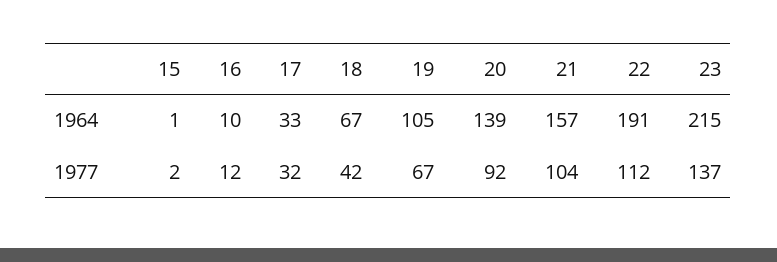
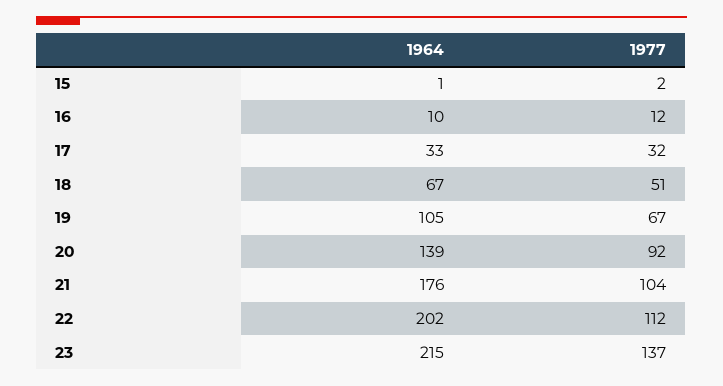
  {
    "15": {
      "1964": 1,
      "1977": 2
    },
    "16": {
      "1964": 10,
      "1977": 12
    },
    "17": {
      "1964": 33,
      "1977": 32
    },
    "18": {
      "1964": 67,
-     "1977": 42
+     "1977": 51
    },
    "19": {
      "1964": 105,
      "1977": 67
    },
    "20": {
      "1964": 139,
      "1977": 92
    },
    "21": {
-     "1964": 157,
+     "1964": 176,
      "1977": 104
    },
    "22": {
-     "1964": 191,
+     "1964": 202,
      "1977": 112
    },
    "23": {
      "1964": 215,
      "1977": 137
    }
  }

